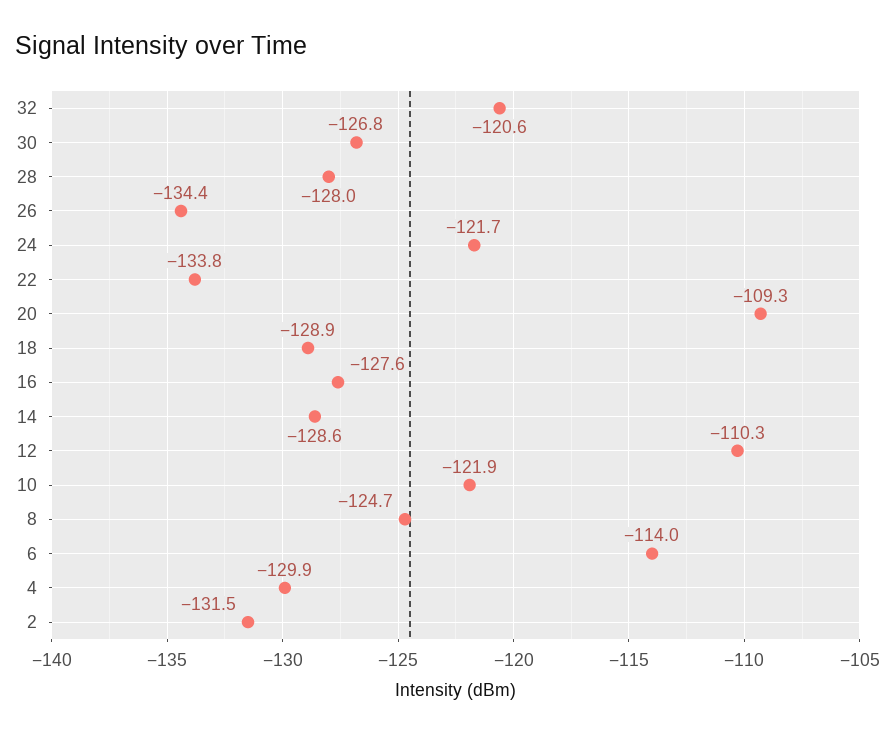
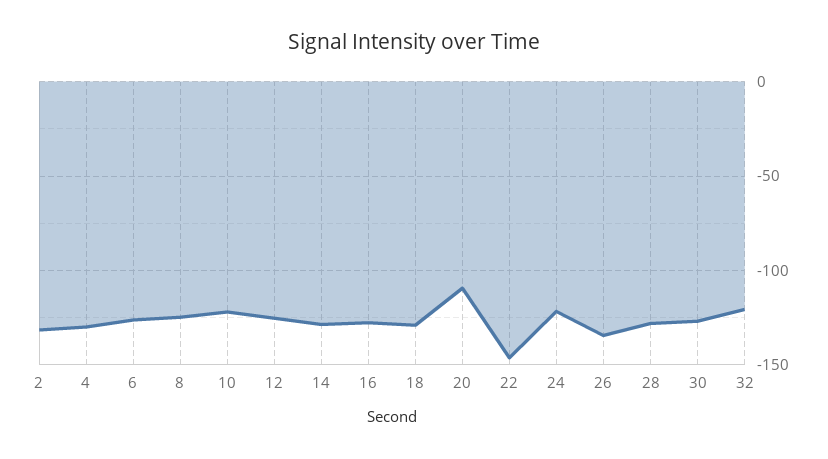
  {
    "32": -120.6,
    "30": -126.8,
    "28": -128,
    "26": -134.4,
    "24": -121.7,
-   "22": -133.8,
+   "22": -145,
    "20": -109.3,
    "18": -128.9,
    "16": -127.6,
    "14": -128.6,
-   "12": -110.3,
+   "12": -125,
    "10": -121.9,
    "8": -124.7,
-   "6": -114,
+   "6": -125,
    "4": -129.9,
    "2": -131.5
  }

